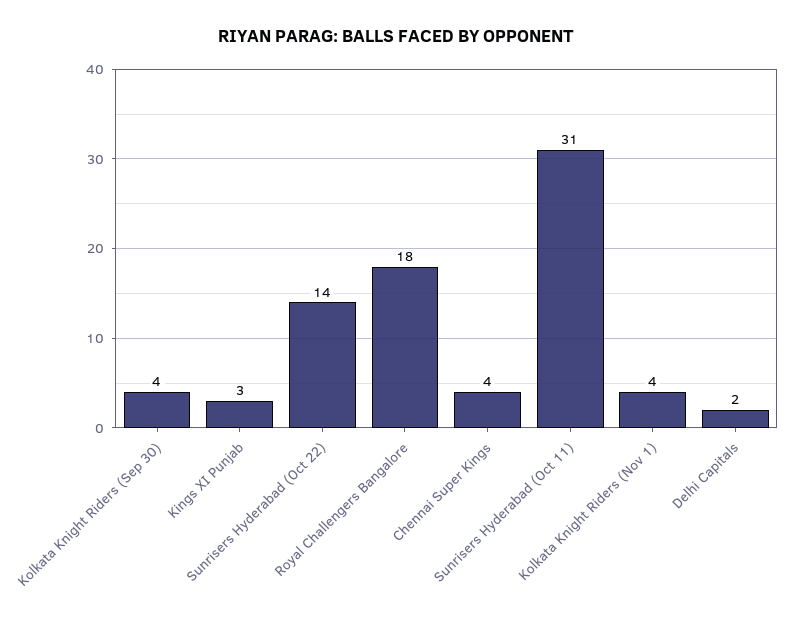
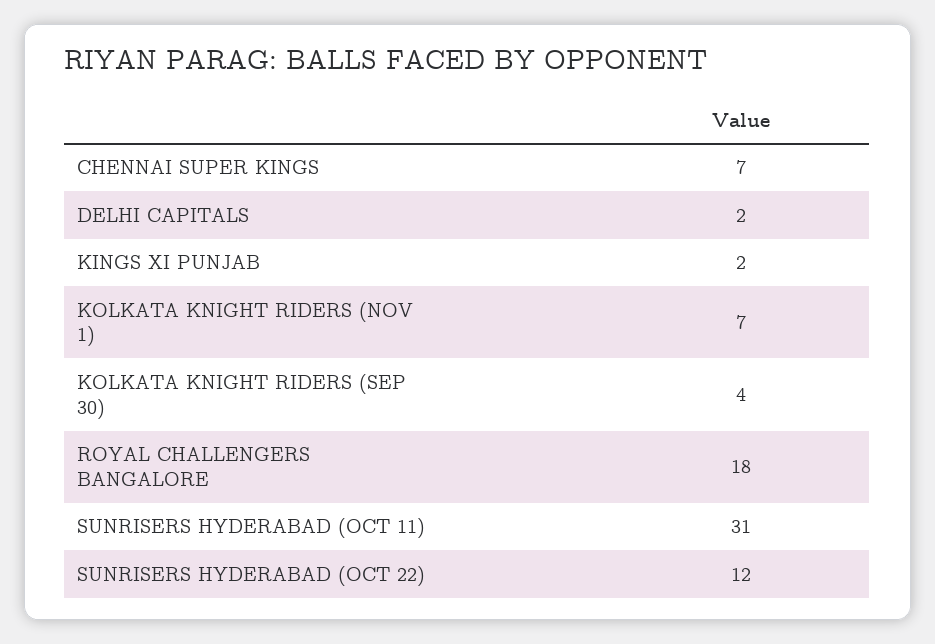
  {
    "Kolkata Knight Riders (Sep 30)": 4,
-   "Kings XI Punjab": 3,
+   "Kings XI Punjab": 2,
-   "Sunrisers Hyderabad (Oct 22)": 14,
+   "Sunrisers Hyderabad (Oct 22)": 12,
    "Royal Challengers Bangalore": 18,
-   "Chennai Super Kings": 4,
+   "Chennai Super Kings": 7,
    "Sunrisers Hyderabad (Oct 11)": 31,
-   "Kolkata Knight Riders (Nov 1)": 4,
+   "Kolkata Knight Riders (Nov 1)": 7,
    "Delhi Capitals": 2
  }

